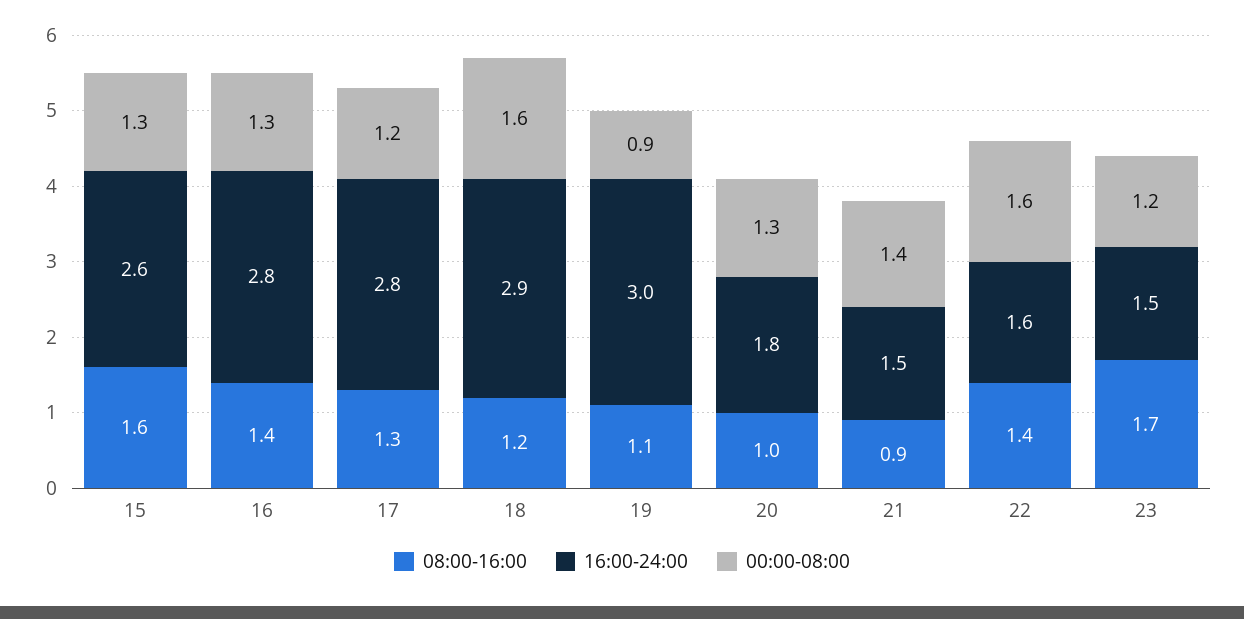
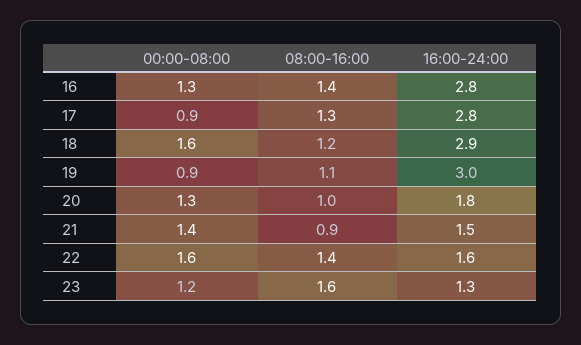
  {
    "08:00-16:00": {
-     "15": 1.6,
      "16": 1.4,
      "17": 1.3,
      "18": 1.2,
      "19": 1.1,
      "20": 1,
      "21": 0.9,
      "22": 1.4,
-     "23": 1.7
+     "23": 1.6
    },
    "16:00-24:00": {
-     "15": 2.6,
      "16": 2.8,
      "17": 2.8,
      "18": 2.9,
      "19": 3,
      "20": 1.8,
      "21": 1.5,
      "22": 1.6,
-     "23": 1.5
+     "23": 1.3
    },
    "00:00-08:00": {
-     "15": 1.3,
      "16": 1.3,
-     "17": 1.2,
+     "17": 0.9,
      "18": 1.6,
      "19": 0.9,
      "20": 1.3,
      "21": 1.4,
      "22": 1.6,
      "23": 1.2
    }
  }

